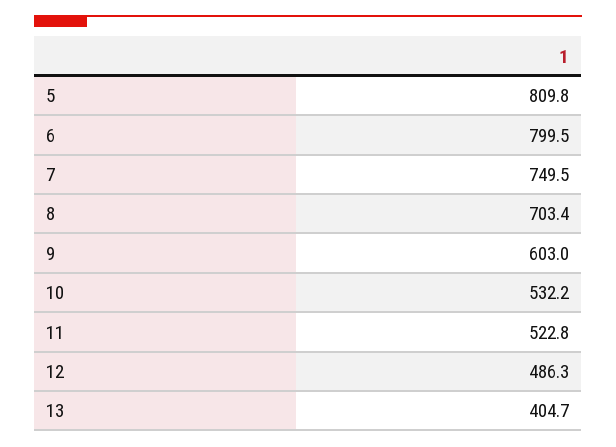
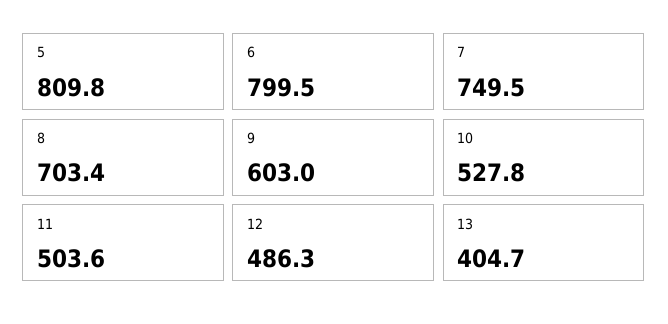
  {
    "5": 809.8,
    "6": 799.5,
    "7": 749.5,
    "8": 703.4,
    "9": 603,
-   "10": 532.2,
+   "10": 527.8,
-   "11": 522.8,
+   "11": 503.6,
    "12": 486.3,
    "13": 404.7
  }

